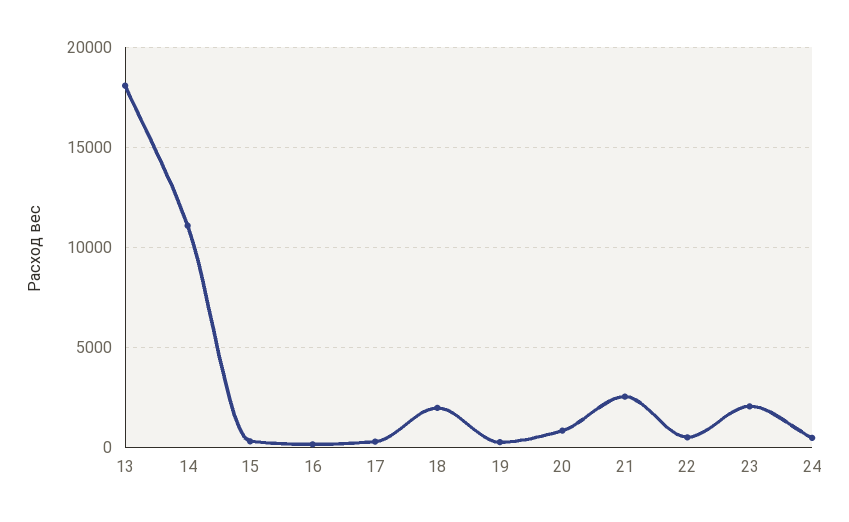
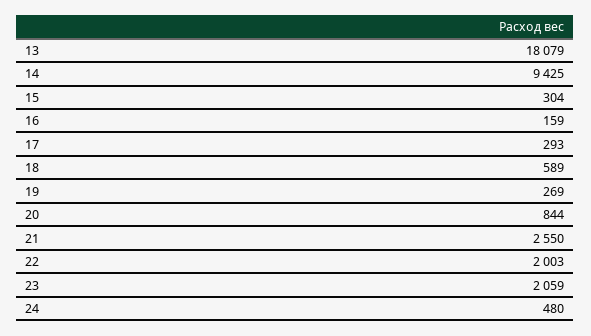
  {
    "13": 18079,
-   "14": 11000,
+   "14": 9425,
    "15": 304,
    "16": 159,
    "17": 293,
-   "18": 2000,
+   "18": 589,
    "19": 269,
    "20": 844,
    "21": 2550,
-   "22": 500,
+   "22": 2003,
    "23": 2059,
    "24": 480
  }

